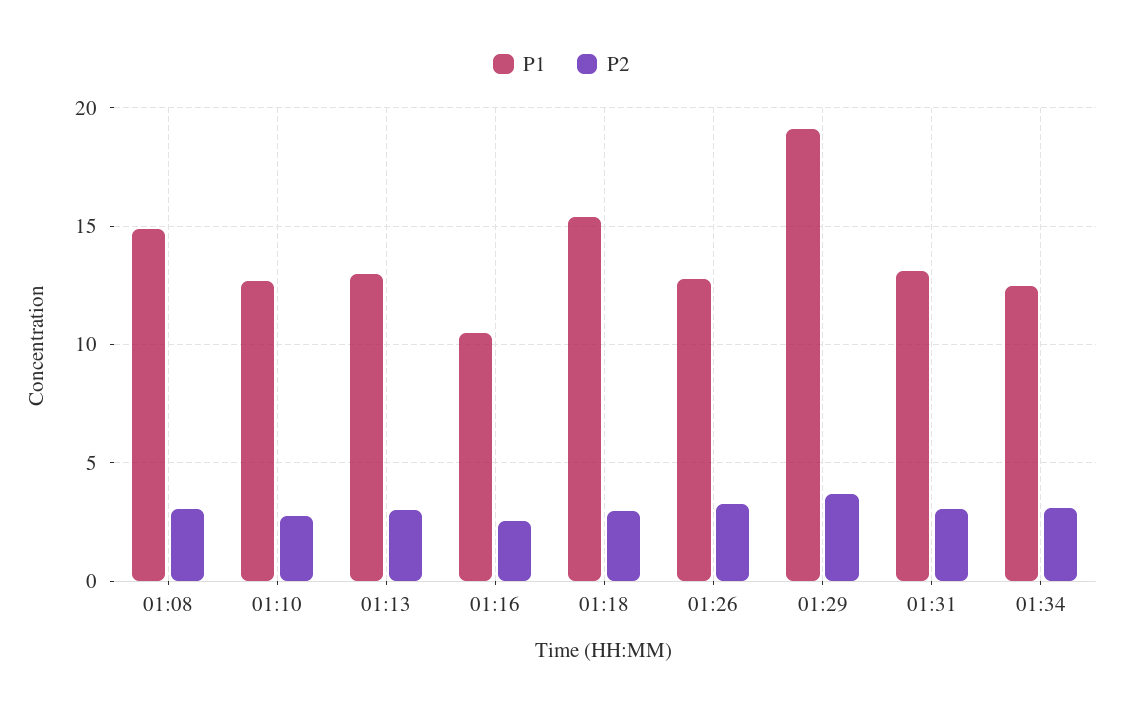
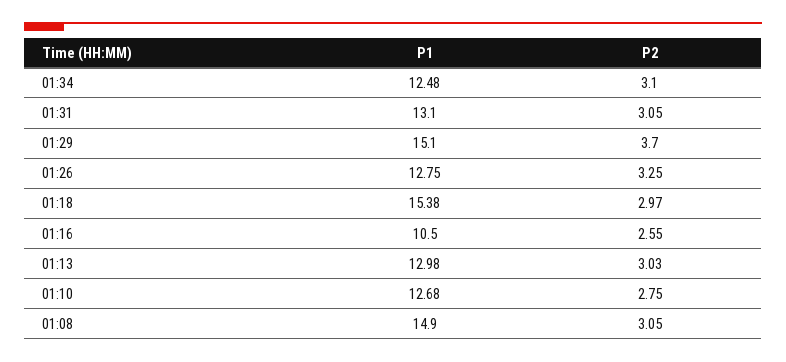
  {
    "P1": {
      "01:08": 14.9,
      "01:10": 12.68,
      "01:13": 12.98,
      "01:16": 10.5,
      "01:18": 15.38,
      "01:26": 12.75,
-     "01:29": 19,
+     "01:29": 15.1,
      "01:31": 13.1,
      "01:34": 12.48
    },
    "P2": {
      "01:08": 3.05,
      "01:10": 2.75,
      "01:13": 3.03,
      "01:16": 2.55,
      "01:18": 2.97,
      "01:26": 3.25,
      "01:29": 3.7,
      "01:31": 3.05,
      "01:34": 3.1
    }
  }

